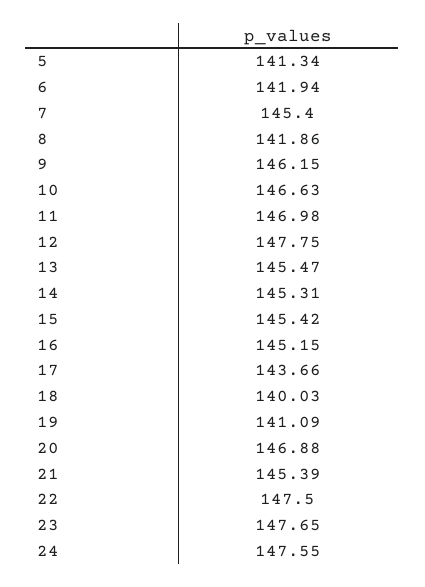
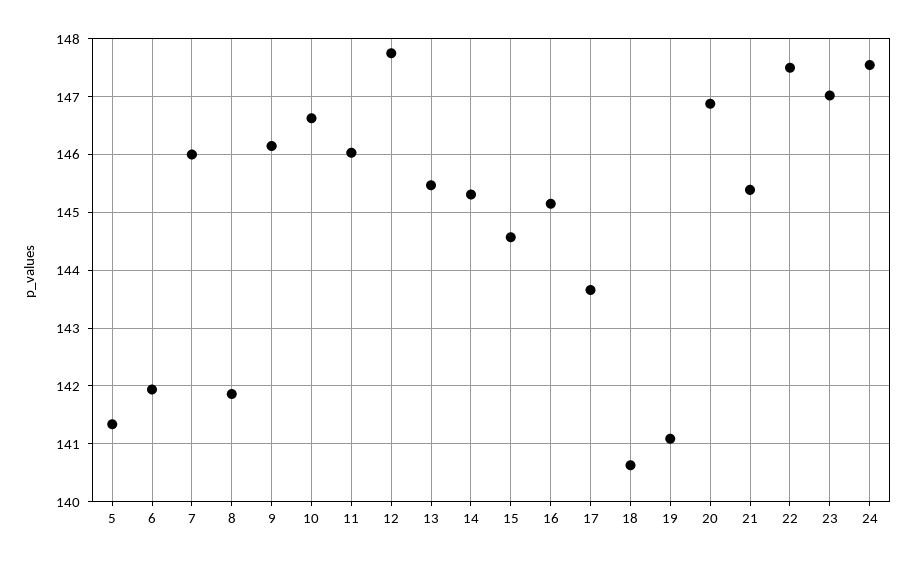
  {
    "5": 141.34,
    "6": 141.94,
-   "7": 145.4,
+   "7": 146,
    "8": 141.86,
    "9": 146.15,
    "10": 146.63,
-   "11": 146.98,
+   "11": 146,
    "12": 147.75,
    "13": 145.47,
    "14": 145.31,
-   "15": 145.42,
+   "15": 144.6,
    "16": 145.15,
    "17": 143.66,
-   "18": 140.03,
+   "18": 140.6,
    "19": 141.09,
    "20": 146.88,
    "21": 145.39,
    "22": 147.5,
-   "23": 147.65,
+   "23": 147,
    "24": 147.55
  }

